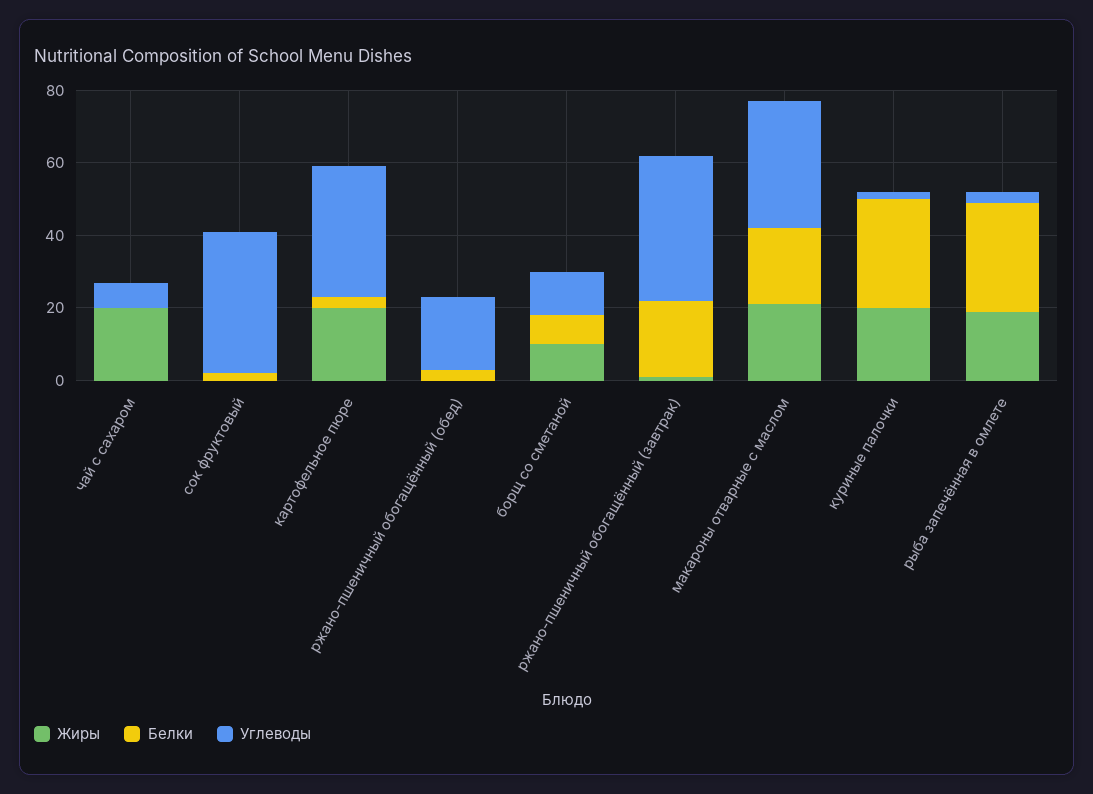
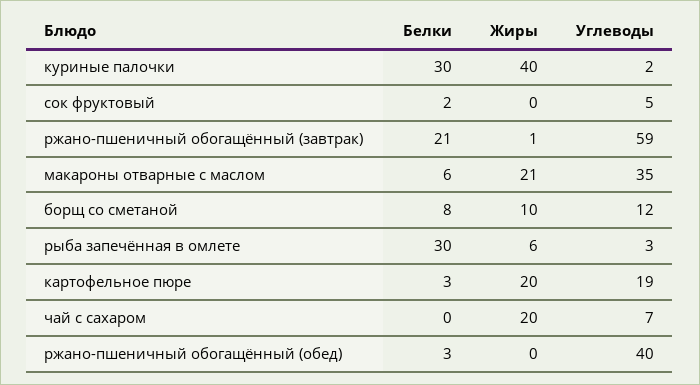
  {
    "Жиры": {
      "чай с сахаром": 20,
      "сок фруктовый": 0,
      "картофельное пюре": 20,
      "ржано-пшеничный обогащённый (обед)": 0,
      "борщ со сметаной": 10,
      "ржано-пшеничный обогащённый (завтрак)": 1,
      "макароны отварные с маслом": 21,
-     "куриные палочки": 20,
+     "куриные палочки": 40,
-     "рыба запечённая в омлете": 20
+     "рыба запечённая в омлете": 6
    },
    "Белки": {
      "чай с сахаром": 0,
      "сок фруктовый": 2,
      "картофельное пюре": 3,
      "ржано-пшеничный обогащённый (обед)": 3,
      "борщ со сметаной": 8,
      "ржано-пшеничный обогащённый (завтрак)": 21,
-     "макароны отварные с маслом": 20,
+     "макароны отварные с маслом": 6,
      "куриные палочки": 30,
      "рыба запечённая в омлете": 30
    },
    "Углеводы": {
      "чай с сахаром": 7,
-     "сок фруктовый": 40,
+     "сок фруктовый": 5,
-     "картофельное пюре": 35,
+     "картофельное пюре": 19,
-     "ржано-пшеничный обогащённый (обед)": 20,
+     "ржано-пшеничный обогащённый (обед)": 40,
      "борщ со сметаной": 12,
-     "ржано-пшеничный обогащённый (завтрак)": 40,
+     "ржано-пшеничный обогащённый (завтрак)": 59,
      "макароны отварные с маслом": 35,
      "куриные палочки": 2,
      "рыба запечённая в омлете": 3
    }
  }

